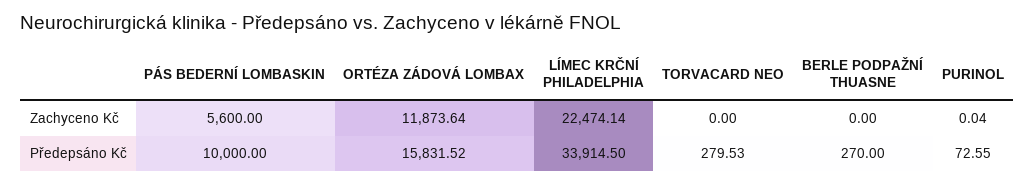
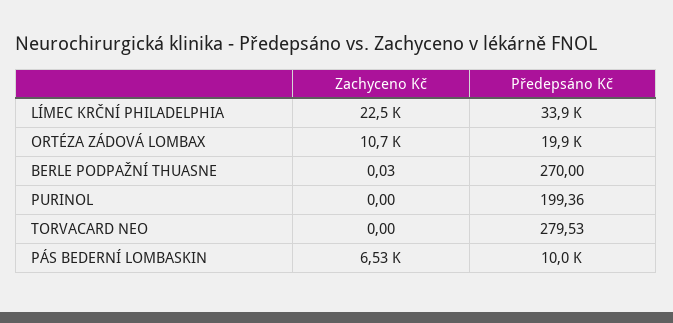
  {
    "PÁS BEDERNÍ LOMBASKIN": {
-     "Zachyceno Kč": 5600,
+     "Zachyceno Kč": 6530,
      "Předepsáno Kč": 10000
    },
    "ORTÉZA ZÁDOVÁ LOMBAX": {
-     "Zachyceno Kč": 11873.64,
+     "Zachyceno Kč": 10700,
-     "Předepsáno Kč": 15831.52
+     "Předepsáno Kč": 19900
    },
    "LÍMEC KRČNÍ PHILADELPHIA": {
      "Zachyceno Kč": 22474.14,
      "Předepsáno Kč": 33914.5
    },
    "TORVACARD NEO": {
      "Zachyceno Kč": 0,
      "Předepsáno Kč": 279.53
    },
    "BERLE PODPAŽNÍ THUASNE": {
-     "Zachyceno Kč": 0,
+     "Zachyceno Kč": 0.03,
      "Předepsáno Kč": 270
    },
    "PURINOL": {
-     "Zachyceno Kč": 0.04,
+     "Zachyceno Kč": 0,
-     "Předepsáno Kč": 72.55
+     "Předepsáno Kč": 199.36
    }
  }

